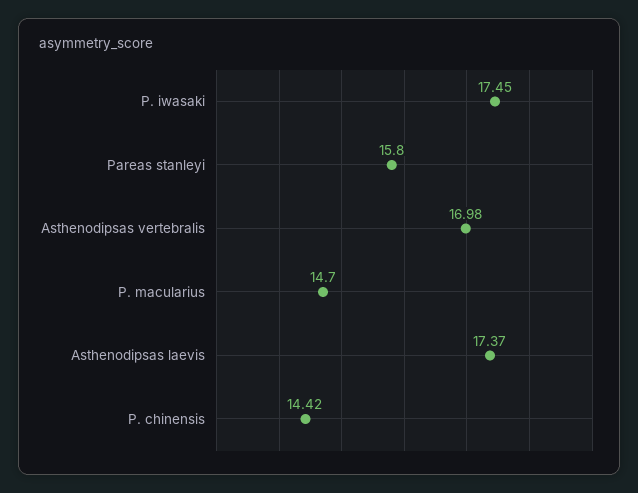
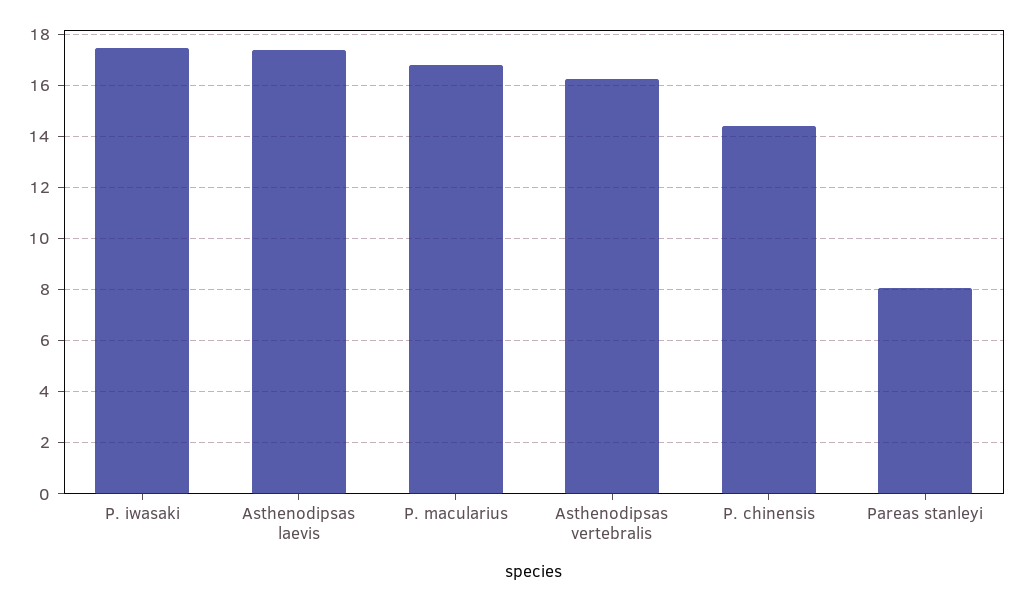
  {
    "P. iwasaki": 17.45,
-   "Pareas stanleyi": 15.8,
+   "Pareas stanleyi": 8,
-   "Asthenodipsas vertebralis": 16.98,
+   "Asthenodipsas vertebralis": 16.25,
-   "P. macularius": 14.7,
+   "P. macularius": 16.75,
    "Asthenodipsas laevis": 17.37,
    "P. chinensis": 14.42
  }

